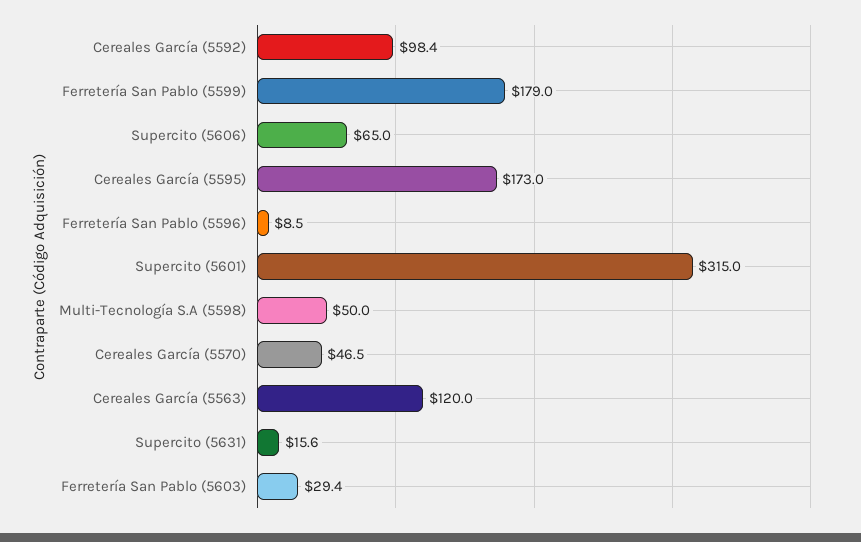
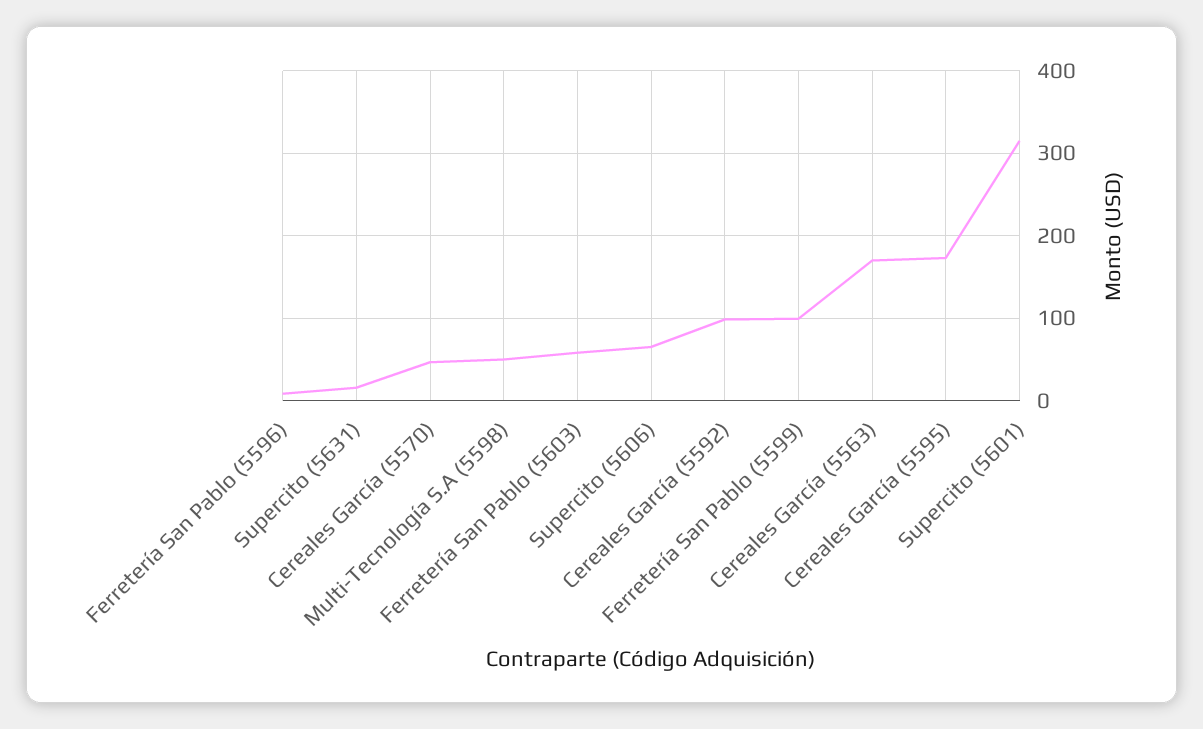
  {
    "Cereales García (5592)": 98.4,
-   "Ferretería San Pablo (5599)": 179,
+   "Ferretería San Pablo (5599)": 100,
    "Supercito (5606)": 65,
    "Cereales García (5595)": 173,
    "Ferretería San Pablo (5596)": 8.5,
    "Supercito (5601)": 315,
    "Multi-Tecnología S.A (5598)": 50,
    "Cereales García (5570)": 46.5,
-   "Cereales García (5563)": 120,
+   "Cereales García (5563)": 170,
    "Supercito (5631)": 15.6,
-   "Ferretería San Pablo (5603)": 29.4
+   "Ferretería San Pablo (5603)": 60
  }

